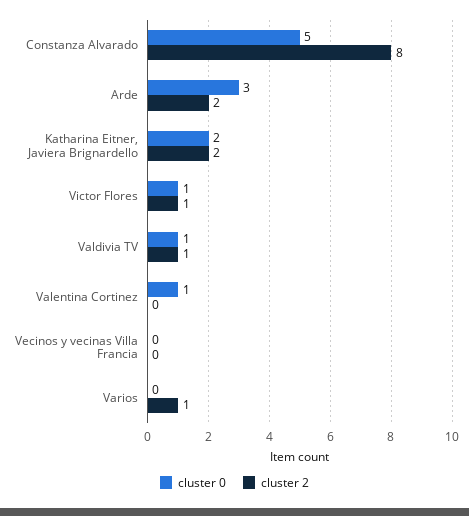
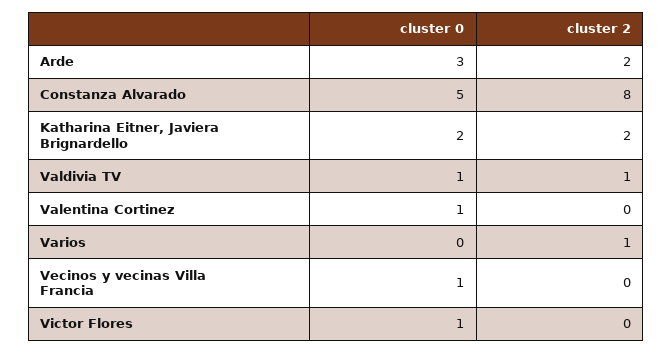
  {
    "cluster 0": {
      "Constanza Alvarado": 5,
      "Arde": 3,
      "Katharina Eitner, Javiera Brignardello": 2,
      "Victor Flores": 1,
      "Valdivia TV": 1,
      "Valentina Cortinez": 1,
-     "Vecinos y vecinas Villa Francia": 0,
+     "Vecinos y vecinas Villa Francia": 1,
      "Varios": 0
    },
    "cluster 2": {
      "Constanza Alvarado": 8,
      "Arde": 2,
      "Katharina Eitner, Javiera Brignardello": 2,
-     "Victor Flores": 1,
+     "Victor Flores": 0,
      "Valdivia TV": 1,
      "Valentina Cortinez": 0,
      "Vecinos y vecinas Villa Francia": 0,
      "Varios": 1
    }
  }

